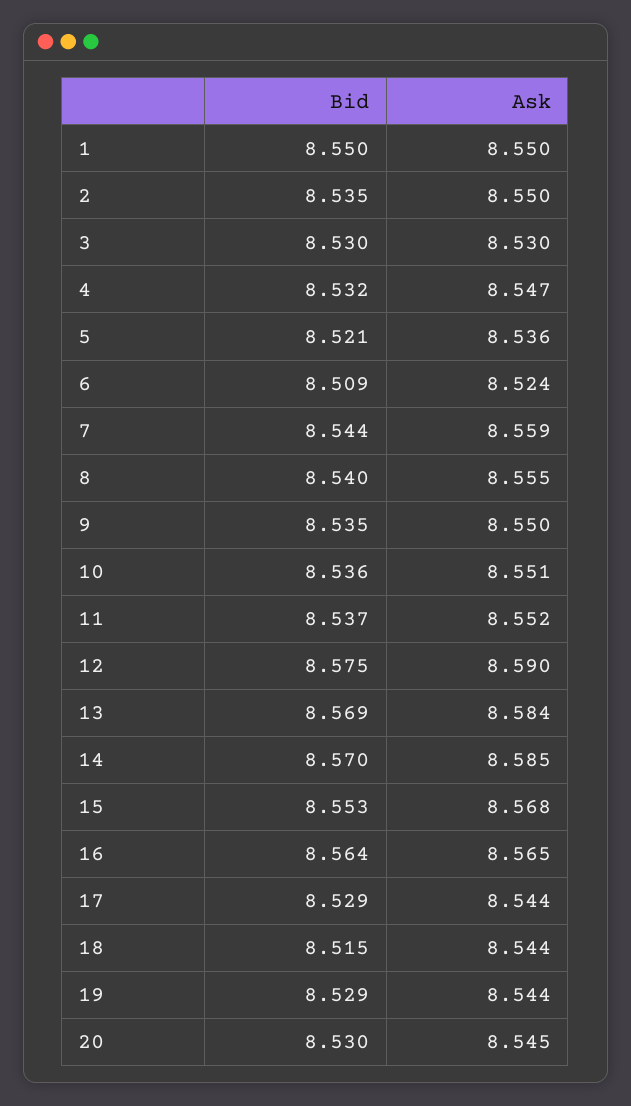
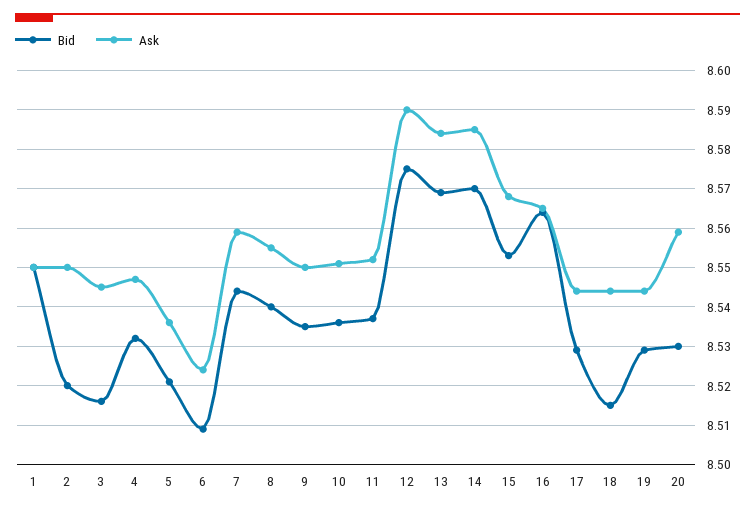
  {
    "Bid": {
      "1": 8.55,
-     "2": 8.535,
+     "2": 8.52,
-     "3": 8.53,
+     "3": 8.515,
      "4": 8.532,
      "5": 8.521,
      "6": 8.509,
      "7": 8.544,
      "8": 8.54,
      "9": 8.535,
      "10": 8.536,
      "11": 8.537,
      "12": 8.575,
      "13": 8.569,
      "14": 8.57,
      "15": 8.553,
      "16": 8.564,
      "17": 8.529,
      "18": 8.515,
      "19": 8.529,
      "20": 8.53
    },
    "Ask": {
      "1": 8.55,
      "2": 8.55,
-     "3": 8.53,
+     "3": 8.545,
      "4": 8.547,
      "5": 8.536,
      "6": 8.524,
      "7": 8.559,
      "8": 8.555,
      "9": 8.55,
      "10": 8.551,
      "11": 8.552,
      "12": 8.59,
      "13": 8.584,
      "14": 8.585,
      "15": 8.568,
      "16": 8.565,
      "17": 8.544,
      "18": 8.544,
      "19": 8.544,
-     "20": 8.545
+     "20": 8.56
    }
  }

